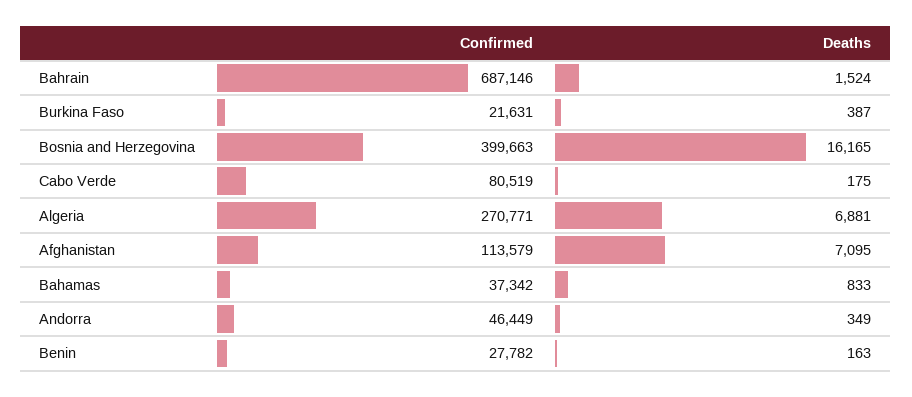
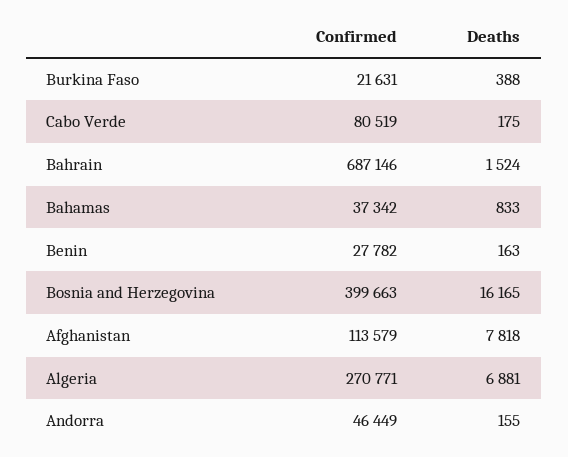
  {
    "Confirmed": {
      "Bahrain": 687146,
      "Burkina Faso": 21631,
      "Bosnia and Herzegovina": 399663,
      "Cabo Verde": 80519,
      "Algeria": 270771,
      "Afghanistan": 113579,
      "Bahamas": 37342,
      "Andorra": 46449,
      "Benin": 27782
    },
    "Deaths": {
      "Bahrain": 1524,
-     "Burkina Faso": 387,
+     "Burkina Faso": 388,
      "Bosnia and Herzegovina": 16165,
      "Cabo Verde": 175,
      "Algeria": 6881,
-     "Afghanistan": 7095,
+     "Afghanistan": 7818,
      "Bahamas": 833,
-     "Andorra": 349,
+     "Andorra": 155,
      "Benin": 163
    }
  }

